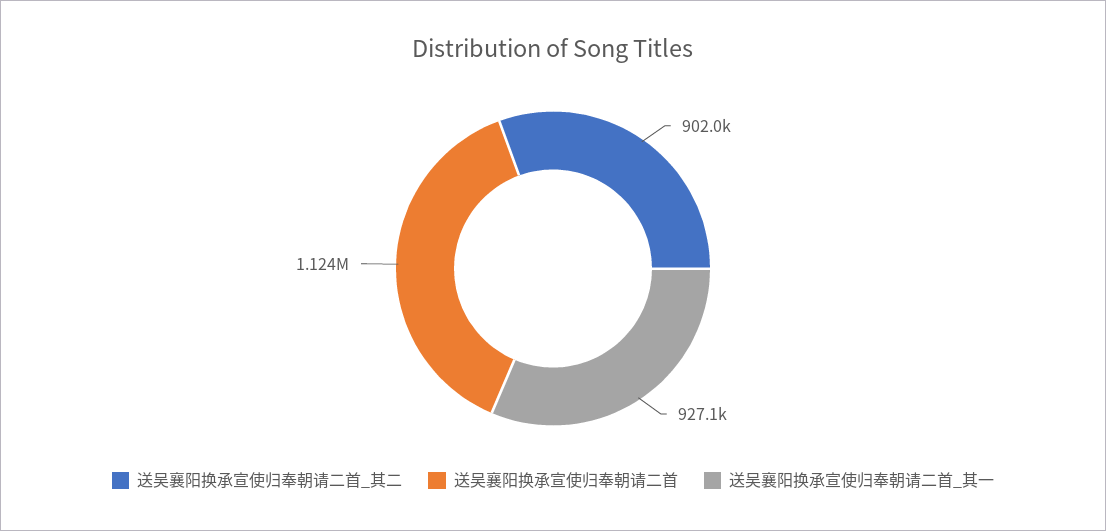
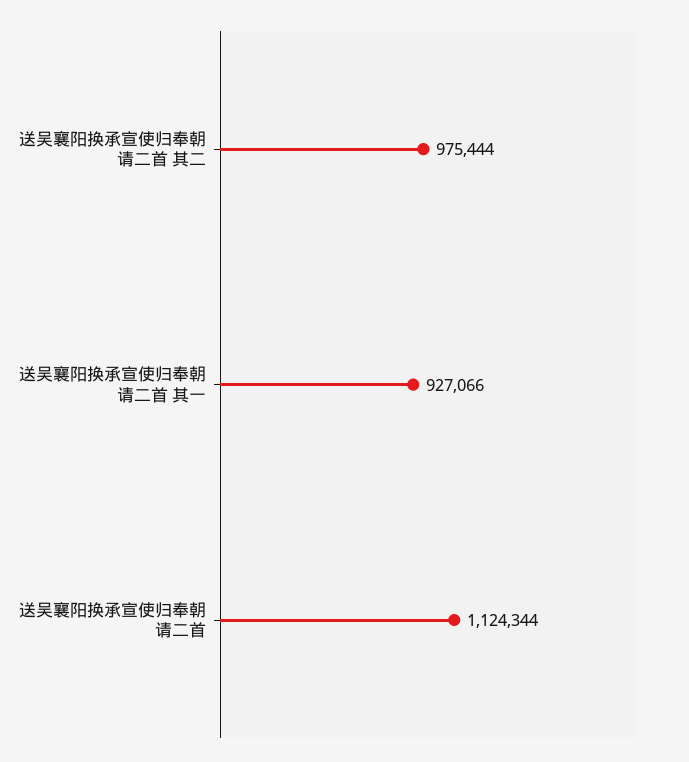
  {
-   "送吴襄阳换承宣使归奉朝请二首_其二": 902000,
+   "送吴襄阳换承宣使归奉朝请二首_其二": 975444,
    "送吴襄阳换承宣使归奉朝请二首": 1124344,
    "送吴襄阳换承宣使归奉朝请二首_其一": 927066
  }

